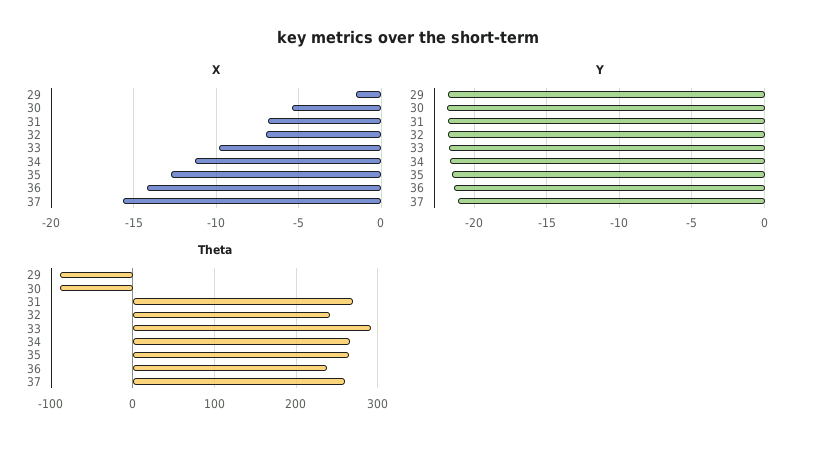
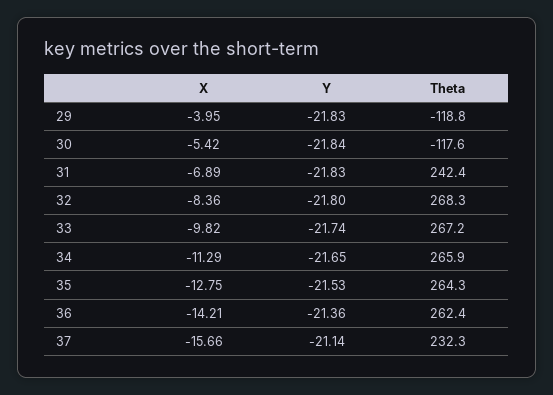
  {
    "X": {
-     "29": -1.5,
+     "29": -3.95,
      "30": -5.42,
      "31": -6.89,
-     "32": -7,
+     "32": -8.36,
      "33": -9.82,
      "34": -11.29,
      "35": -12.75,
      "36": -14.21,
      "37": -15.66
    },
    "Y": {
      "29": -21.83,
      "30": -21.84,
      "31": -21.83,
      "32": -21.8,
      "33": -21.74,
      "34": -21.65,
      "35": -21.53,
      "36": -21.36,
      "37": -21.14
    },
    "Theta": {
-     "29": -90,
+     "29": -118.8,
-     "30": -90,
+     "30": -117.6,
-     "31": 270,
+     "31": 242.4,
-     "32": 240,
+     "32": 268.3,
-     "33": 290,
+     "33": 267.2,
      "34": 265.9,
      "35": 264.3,
-     "36": 240,
+     "36": 262.4,
-     "37": 260
+     "37": 232.3
    }
  }

